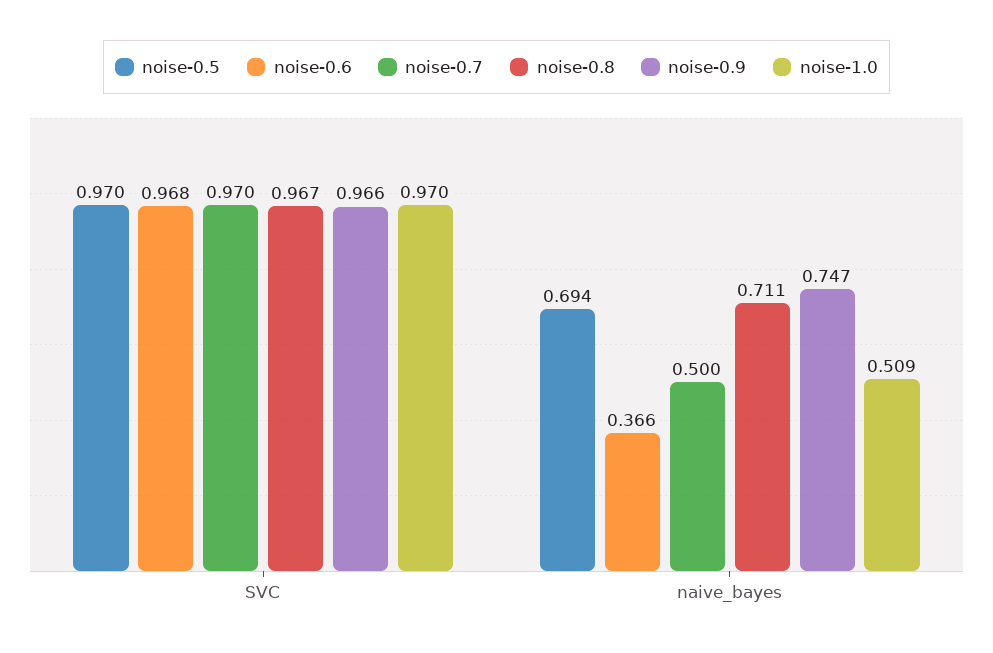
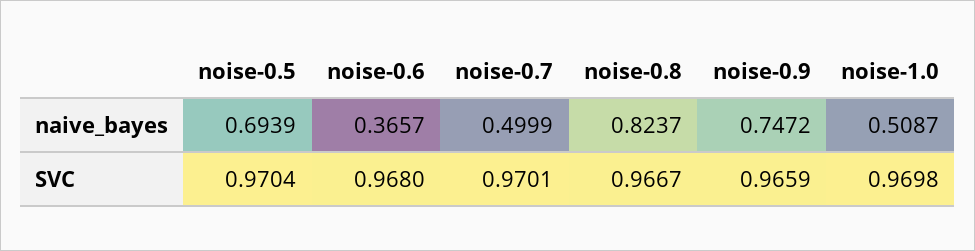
  {
    "noise-0.5": {
      "SVC": 0.9704,
      "naive_bayes": 0.6939
    },
    "noise-0.6": {
      "SVC": 0.968,
      "naive_bayes": 0.3657
    },
    "noise-0.7": {
      "SVC": 0.9701,
      "naive_bayes": 0.4999
    },
    "noise-0.8": {
      "SVC": 0.9667,
-     "naive_bayes": 0.711
+     "naive_bayes": 0.8237
    },
    "noise-0.9": {
      "SVC": 0.9659,
      "naive_bayes": 0.7472
    },
    "noise-1.0": {
      "SVC": 0.9698,
      "naive_bayes": 0.5087
    }
  }

